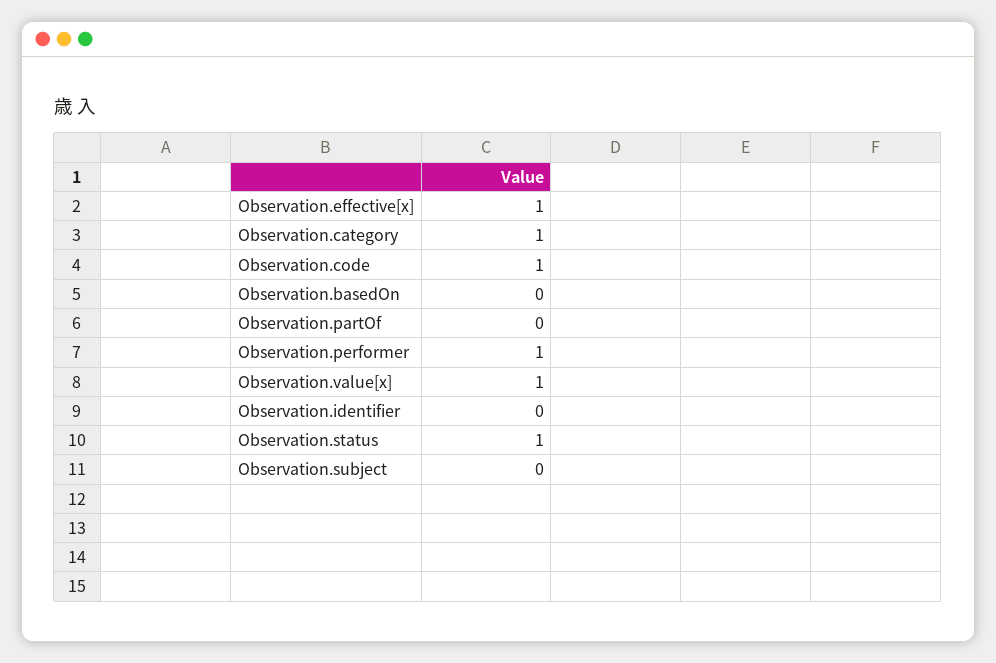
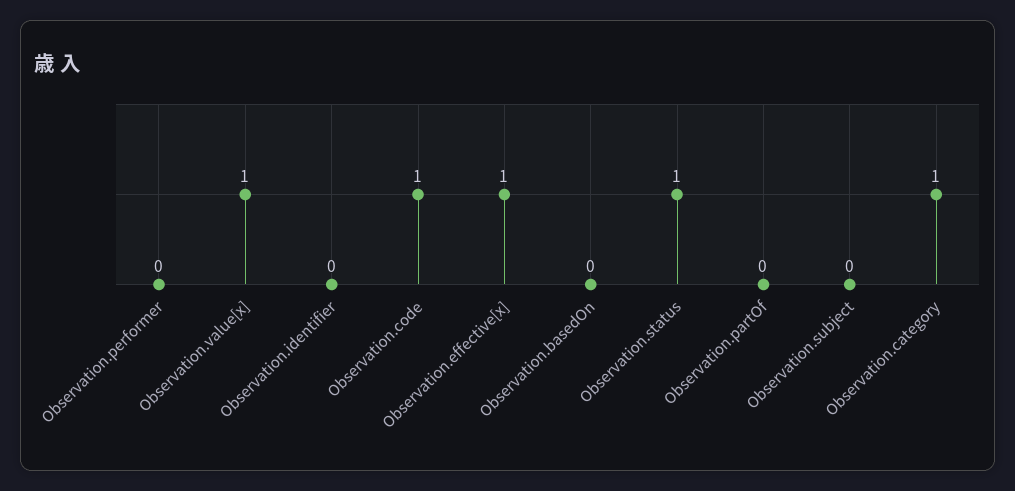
  {
    "Observation.effective[x]": 1,
    "Observation.category": 1,
    "Observation.code": 1,
    "Observation.basedOn": 0,
    "Observation.partOf": 0,
-   "Observation.performer": 1,
+   "Observation.performer": 0,
    "Observation.value[x]": 1,
    "Observation.identifier": 0,
    "Observation.status": 1,
    "Observation.subject": 0
  }

